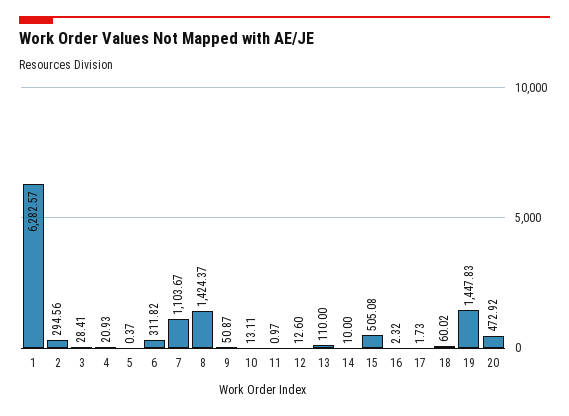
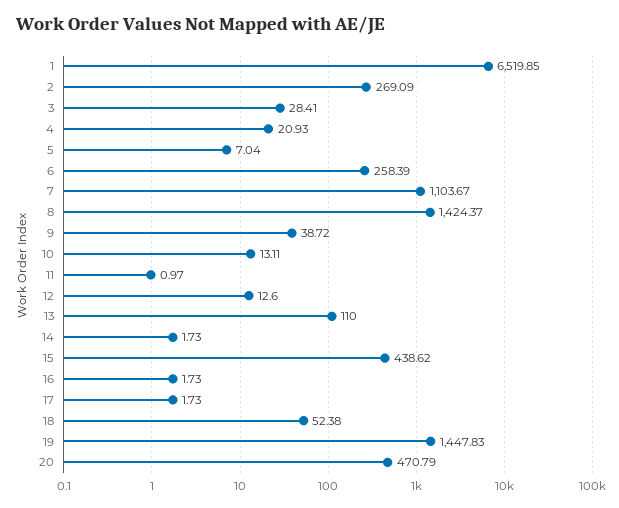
  {
-   "1": 6282.57,
+   "1": 6519.85,
-   "2": 294.56,
+   "2": 269.09,
    "3": 28.41,
    "4": 20.93,
-   "5": 0.37,
+   "5": 7.04,
-   "6": 311.82,
+   "6": 258.39,
    "7": 1103.67,
    "8": 1424.37,
-   "9": 50.87,
+   "9": 38.72,
    "10": 13.11,
    "11": 0.97,
    "12": 12.6,
    "13": 110,
-   "14": 10,
+   "14": 1.73,
-   "15": 505.08,
+   "15": 438.62,
-   "16": 2.32,
+   "16": 1.73,
    "17": 1.73,
-   "18": 60.02,
+   "18": 52.38,
    "19": 1447.83,
-   "20": 472.92
+   "20": 470.79
  }

